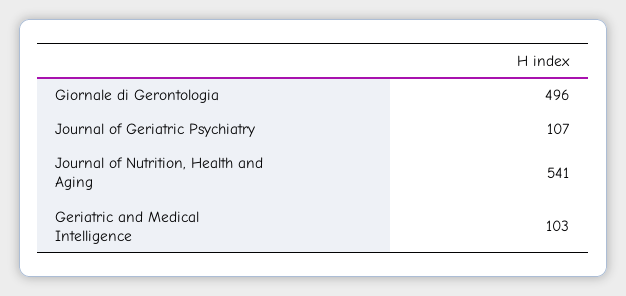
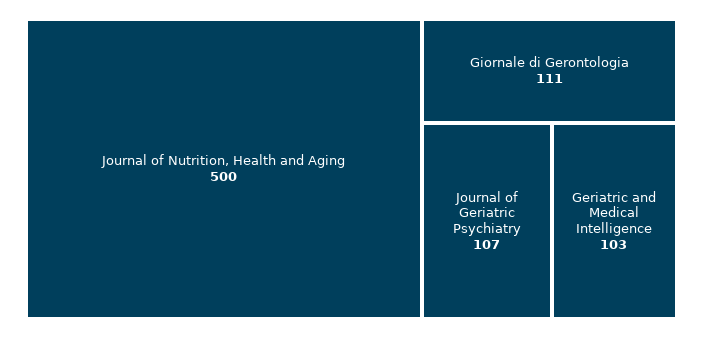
  {
-   "Giornale di Gerontologia": 496,
+   "Giornale di Gerontologia": 111,
    "Journal of Geriatric Psychiatry": 107,
-   "Journal of Nutrition, Health and Aging": 541,
+   "Journal of Nutrition, Health and Aging": 500,
    "Geriatric and Medical Intelligence": 103
  }

